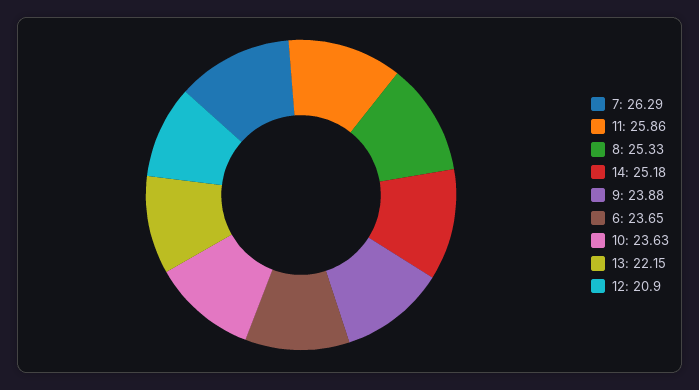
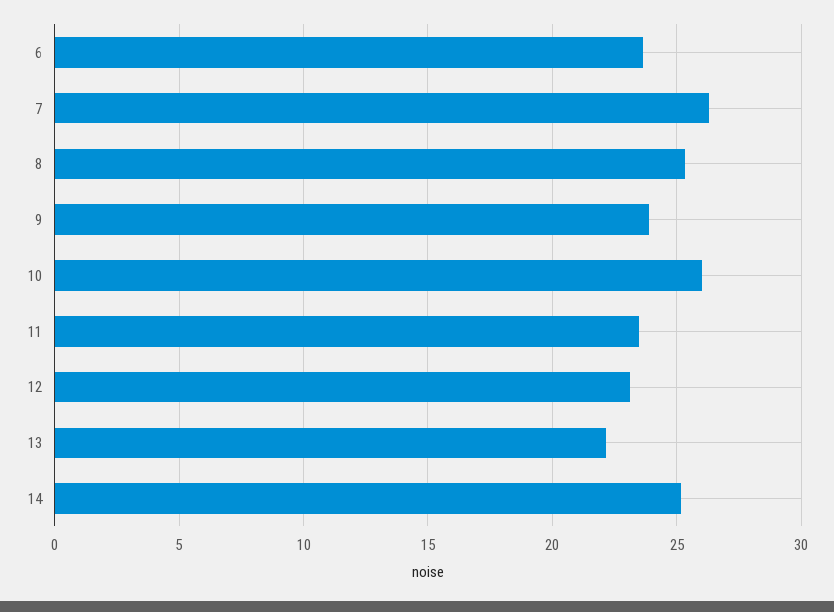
  {
    "7": 26.29,
-   "11": 25.86,
+   "11": 23.5,
    "8": 25.33,
    "14": 25.18,
    "9": 23.88,
    "6": 23.65,
-   "10": 23.63,
+   "10": 26,
    "13": 22.15,
-   "12": 20.9
+   "12": 23
  }

